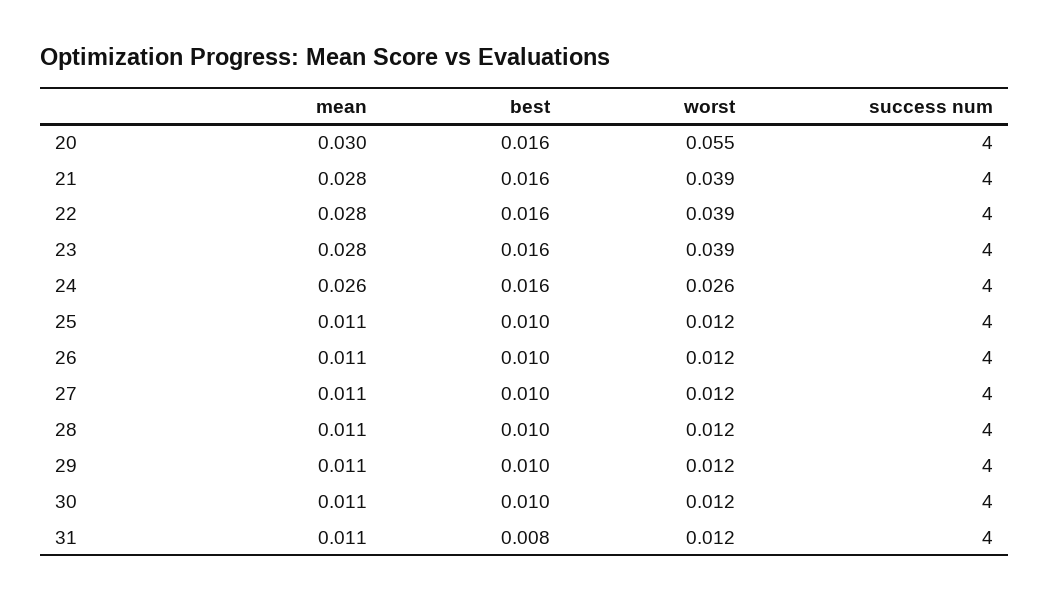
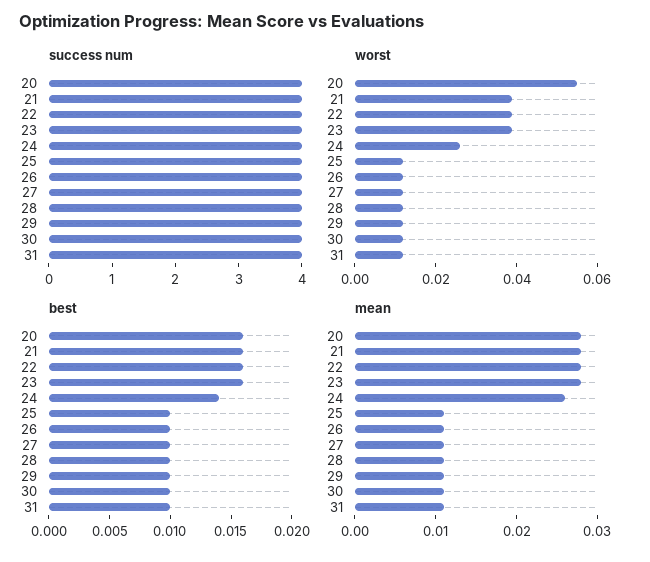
  {
    "mean": {
-     "20": 0.03,
+     "20": 0.028,
      "21": 0.028,
      "22": 0.028,
      "23": 0.028,
      "24": 0.026,
      "25": 0.011,
      "26": 0.011,
      "27": 0.011,
      "28": 0.011,
      "29": 0.011,
      "30": 0.011,
      "31": 0.011
    },
    "best": {
      "20": 0.016,
      "21": 0.016,
      "22": 0.016,
      "23": 0.016,
-     "24": 0.016,
+     "24": 0.014,
      "25": 0.01,
      "26": 0.01,
      "27": 0.01,
      "28": 0.01,
      "29": 0.01,
      "30": 0.01,
-     "31": 0.008
+     "31": 0.01
    },
    "worst": {
      "20": 0.055,
      "21": 0.039,
      "22": 0.039,
      "23": 0.039,
      "24": 0.026,
      "25": 0.012,
      "26": 0.012,
      "27": 0.012,
      "28": 0.012,
      "29": 0.012,
      "30": 0.012,
      "31": 0.012
    },
    "success num": {
      "20": 4,
      "21": 4,
      "22": 4,
      "23": 4,
      "24": 4,
      "25": 4,
      "26": 4,
      "27": 4,
      "28": 4,
      "29": 4,
      "30": 4,
      "31": 4
    }
  }

